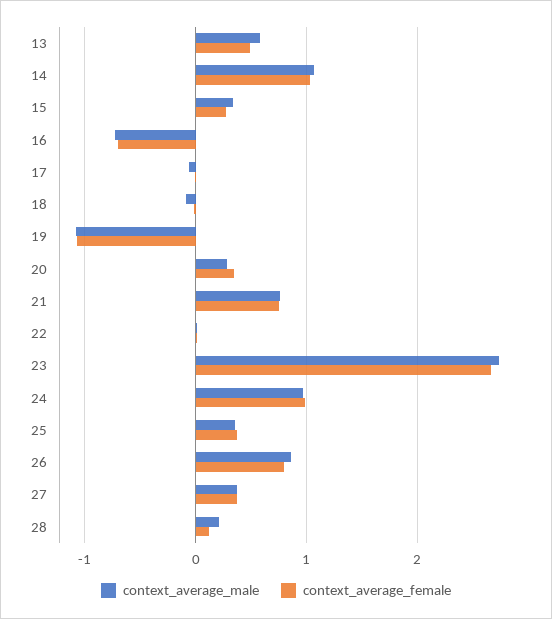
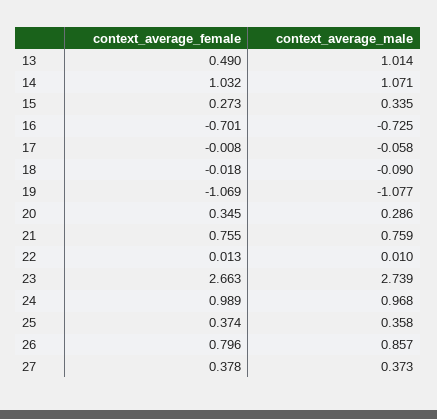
  {
    "context_average_male": {
-     "13": 0.6,
+     "13": 1.014,
      "14": 1.071,
      "15": 0.335,
      "16": -0.725,
      "17": -0.058,
      "18": -0.09,
      "19": -1.077,
      "20": 0.286,
      "21": 0.759,
      "22": 0.01,
      "23": 2.739,
      "24": 0.968,
      "25": 0.358,
      "26": 0.857,
-     "27": 0.373,
+     "27": 0.373
-     "28": 0.2
    },
    "context_average_female": {
      "13": 0.49,
      "14": 1.032,
      "15": 0.273,
      "16": -0.701,
      "17": -0.008,
      "18": -0.018,
      "19": -1.069,
      "20": 0.345,
      "21": 0.755,
      "22": 0.013,
      "23": 2.663,
      "24": 0.989,
      "25": 0.374,
      "26": 0.796,
-     "27": 0.378,
+     "27": 0.378
-     "28": 0.1
    }
  }

